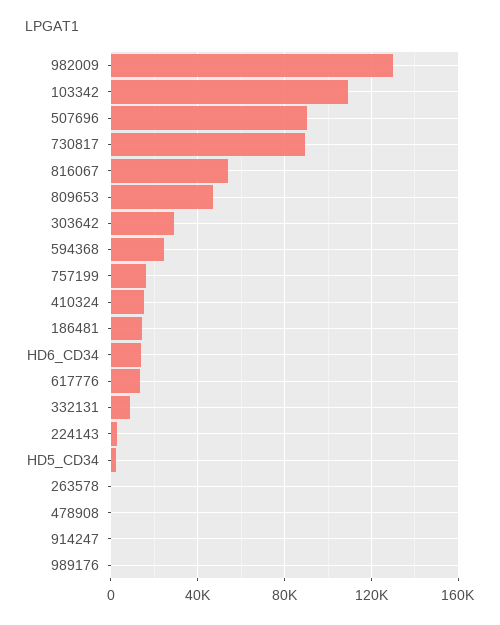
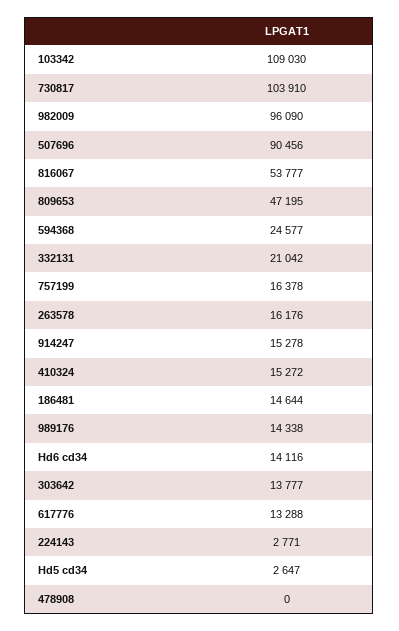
  {
-   "982009": 130000,
+   "982009": 96090,
    "103342": 109030,
    "507696": 90456,
-   "730817": 90000,
+   "730817": 103910,
    "816067": 53777,
    "809653": 47195,
-   "303642": 30000,
+   "303642": 13777,
    "594368": 24577,
    "757199": 16378,
    "410324": 15272,
    "186481": 14644,
    "HD6_CD34": 14116,
    "617776": 13288,
-   "332131": 10000,
+   "332131": 21042,
    "224143": 2771,
    "HD5_CD34": 2647,
-   "263578": 0,
+   "263578": 16176,
    "478908": 0,
-   "914247": 0,
+   "914247": 15278,
-   "989176": 0
+   "989176": 14338
  }

